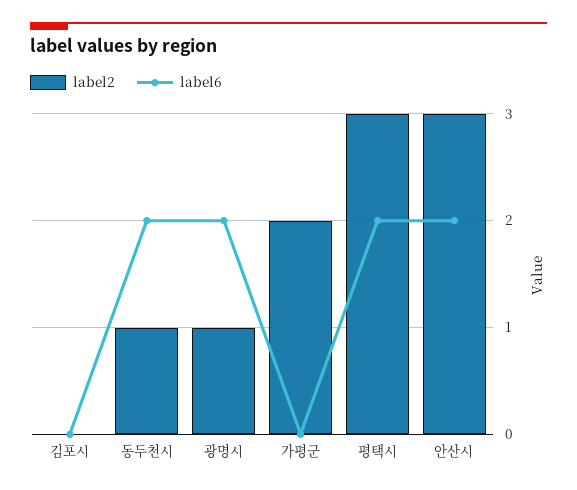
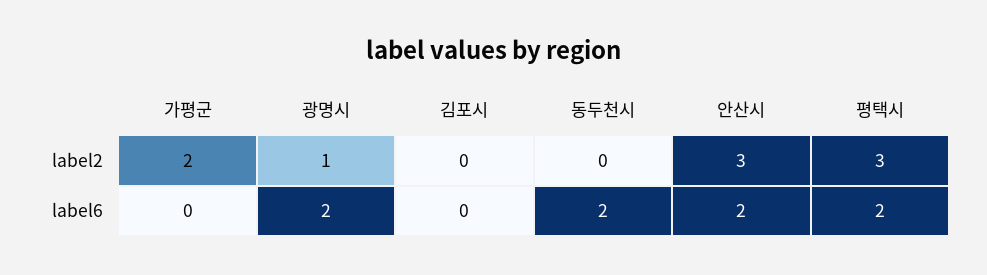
  {
    "label2": {
      "김포시": 0,
-     "동두천시": 1,
+     "동두천시": 0,
      "광명시": 1,
      "가평군": 2,
      "평택시": 3,
      "안산시": 3
    },
    "label6": {
      "김포시": 0,
      "동두천시": 2,
      "광명시": 2,
      "가평군": 0,
      "평택시": 2,
      "안산시": 2
    }
  }

